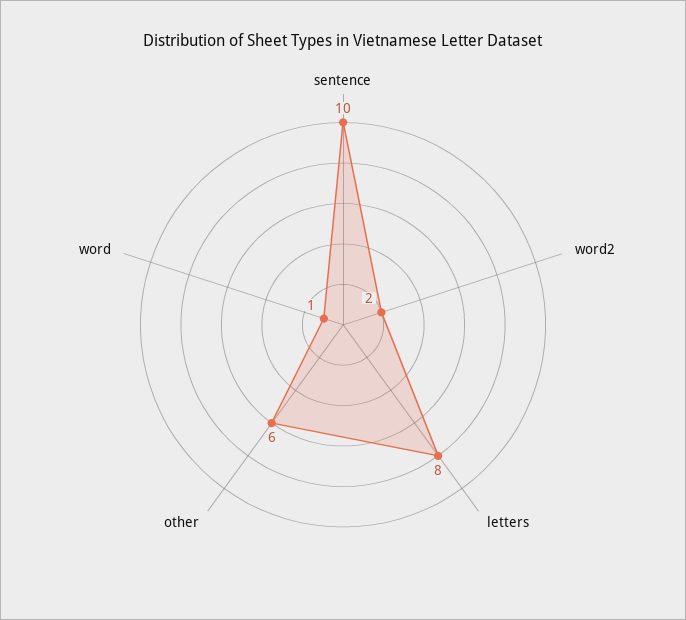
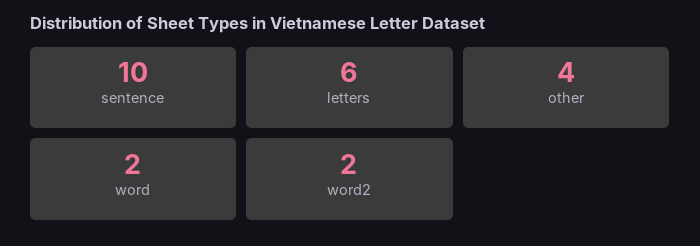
  {
    "sentence": 10,
    "word2": 2,
-   "letters": 8,
+   "letters": 6,
-   "other": 6,
+   "other": 4,
-   "word": 1
+   "word": 2
  }

